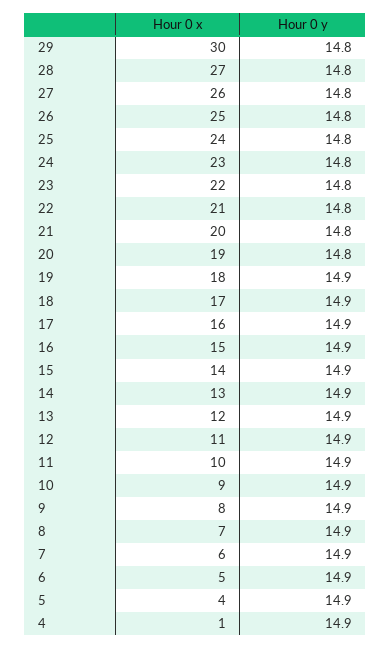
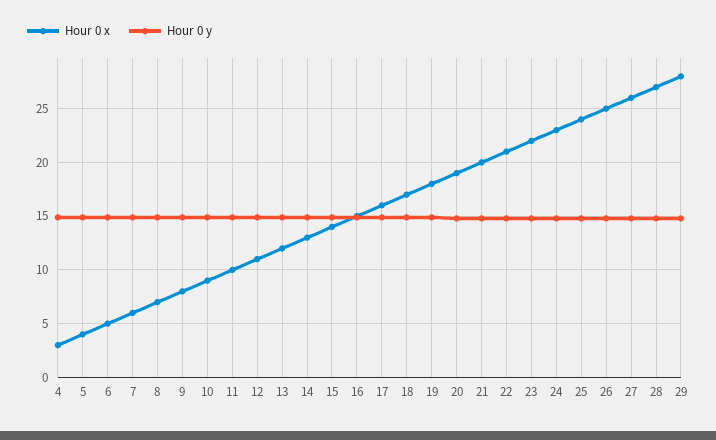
  {
    "Hour 0 x": {
-     "29": 30,
+     "29": 28,
      "28": 27,
      "27": 26,
      "26": 25,
      "25": 24,
      "24": 23,
      "23": 22,
      "22": 21,
      "21": 20,
      "20": 19,
      "19": 18,
      "18": 17,
      "17": 16,
      "16": 15,
      "15": 14,
      "14": 13,
      "13": 12,
      "12": 11,
      "11": 10,
      "10": 9,
      "9": 8,
      "8": 7,
      "7": 6,
      "6": 5,
      "5": 4,
-     "4": 1
+     "4": 3
    },
    "Hour 0 y": {
      "29": 14.8,
      "28": 14.8,
      "27": 14.8,
      "26": 14.8,
      "25": 14.8,
      "24": 14.8,
      "23": 14.8,
      "22": 14.8,
      "21": 14.8,
      "20": 14.8,
      "19": 14.9,
      "18": 14.9,
      "17": 14.9,
      "16": 14.9,
      "15": 14.9,
      "14": 14.9,
      "13": 14.9,
      "12": 14.9,
      "11": 14.9,
      "10": 14.9,
      "9": 14.9,
      "8": 14.9,
      "7": 14.9,
      "6": 14.9,
      "5": 14.9,
      "4": 14.9
    }
  }

